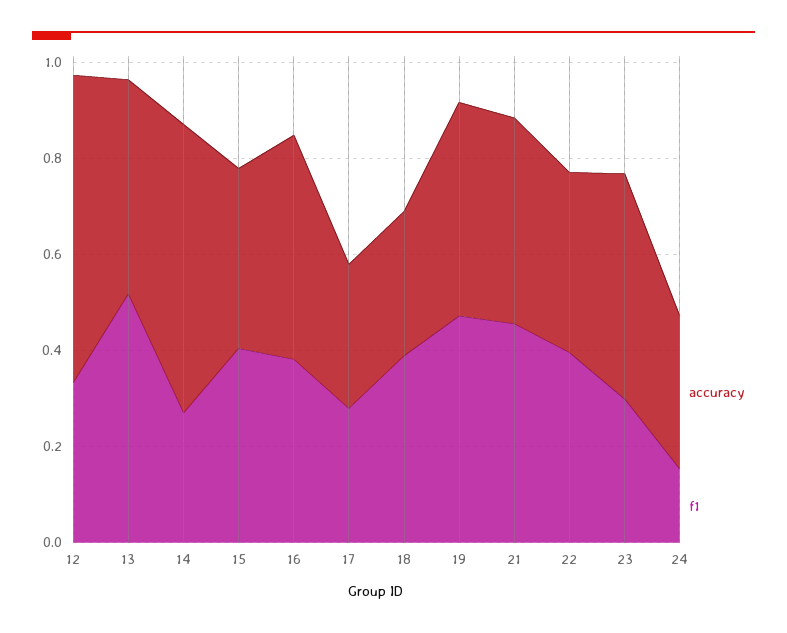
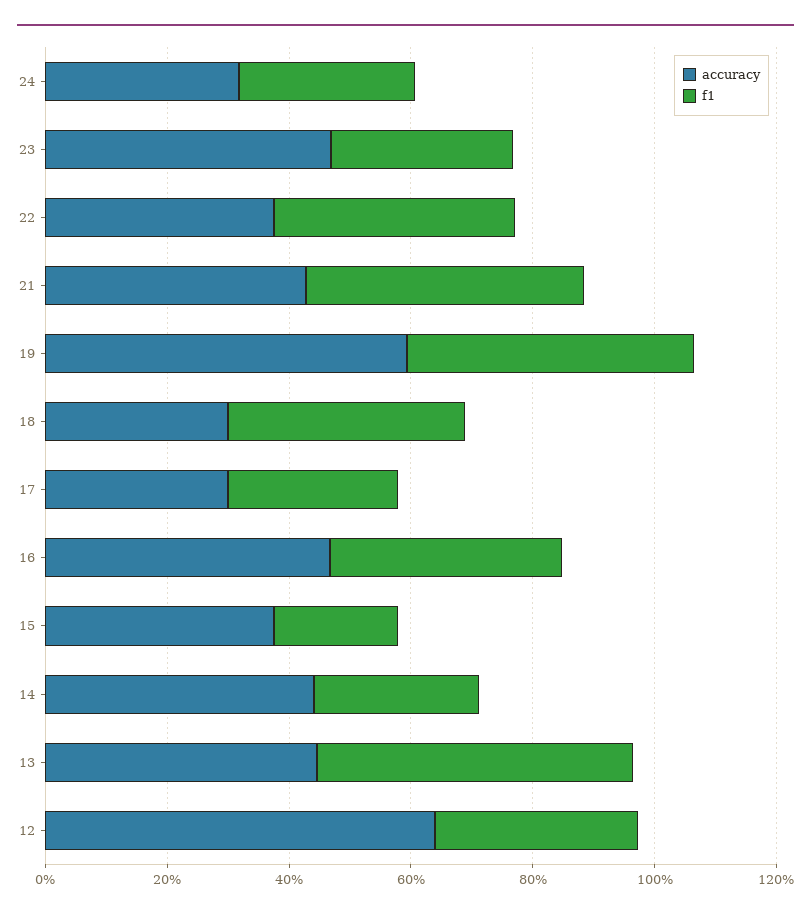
  {
    "accuracy": {
      "12": 0.65,
      "13": 0.45,
-     "14": 0.6,
+     "14": 0.45,
      "15": 0.4,
      "16": 0.45,
      "17": 0.3,
      "18": 0.3,
-     "19": 0.45,
+     "19": 0.6,
      "21": 0.45,
      "22": 0.4,
      "23": 0.45,
      "24": 0.3
    },
    "f1": {
      "12": 0.35,
      "13": 0.5,
      "14": 0.25,
-     "15": 0.4,
+     "15": 0.2,
      "16": 0.4,
      "17": 0.3,
      "18": 0.4,
      "19": 0.45,
      "21": 0.45,
      "22": 0.4,
      "23": 0.3,
-     "24": 0.15
+     "24": 0.3
    }
  }

